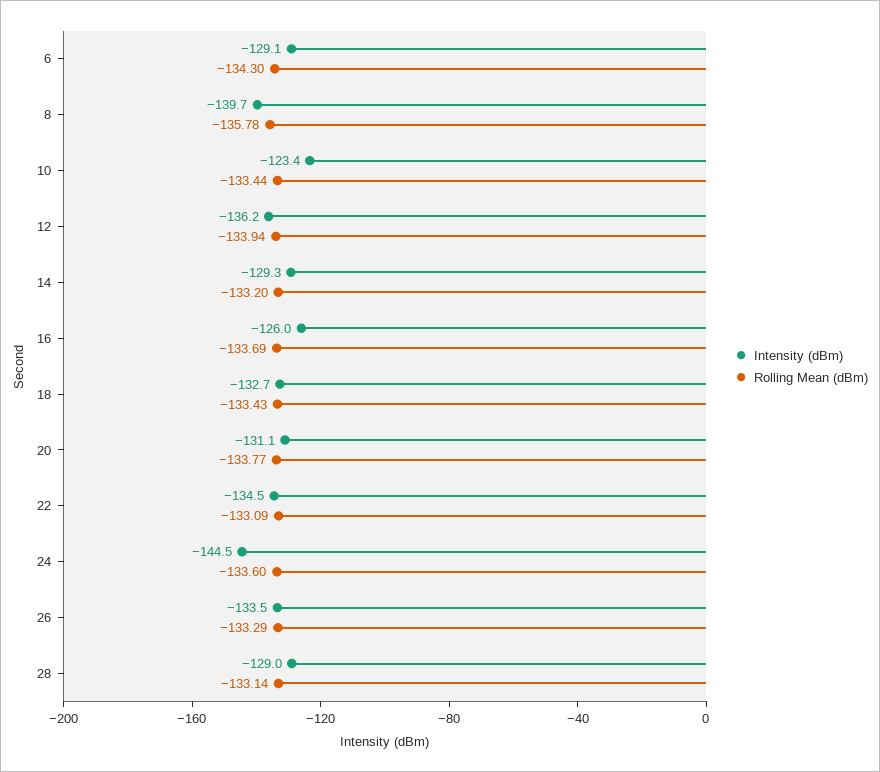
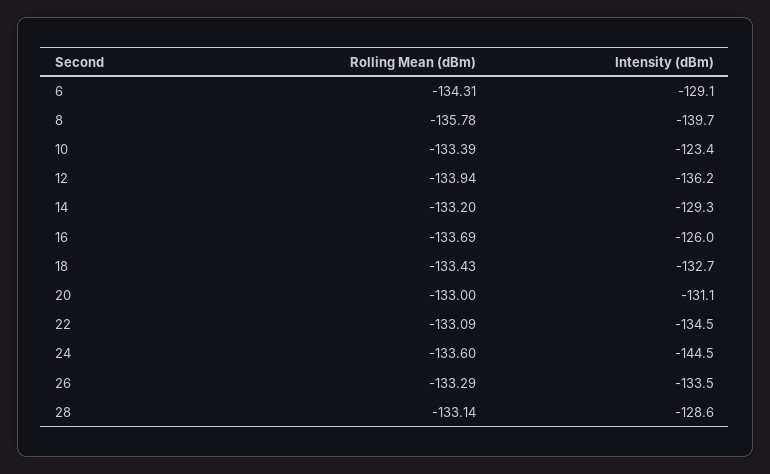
  {
    "Intensity (dBm)": {
      "6": -129.1,
      "8": -139.7,
      "10": -123.4,
      "12": -136.2,
      "14": -129.3,
      "16": -126,
      "18": -132.7,
      "20": -131.1,
      "22": -134.5,
      "24": -144.5,
      "26": -133.5,
-     "28": -129
+     "28": -128.6
    },
    "Rolling Mean (dBm)": {
-     "6": -134.3,
+     "6": -134.31,
      "8": -135.78,
-     "10": -133.44,
+     "10": -133.39,
      "12": -133.94,
      "14": -133.2,
      "16": -133.69,
      "18": -133.43,
-     "20": -133.77,
+     "20": -133,
      "22": -133.09,
      "24": -133.6,
      "26": -133.29,
      "28": -133.14
    }
  }

